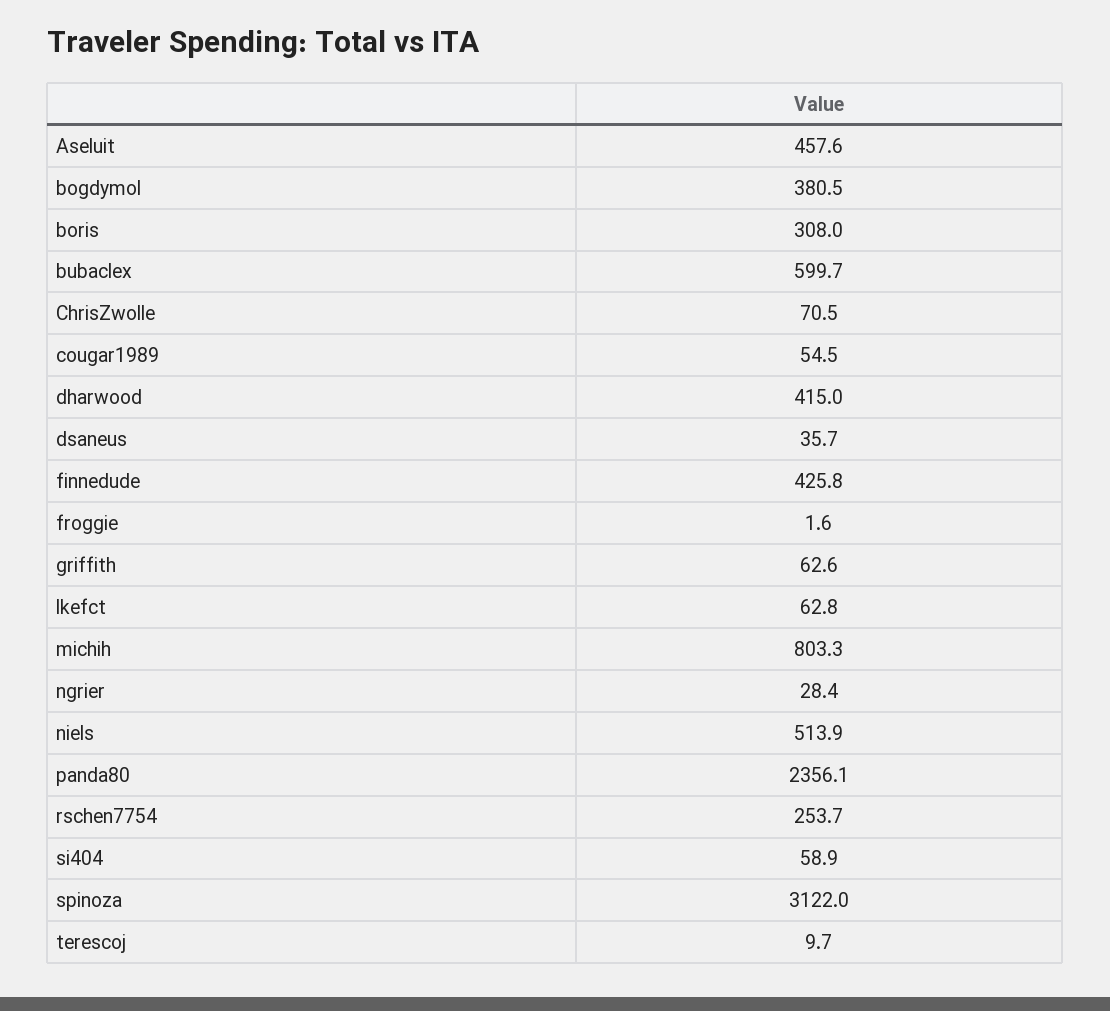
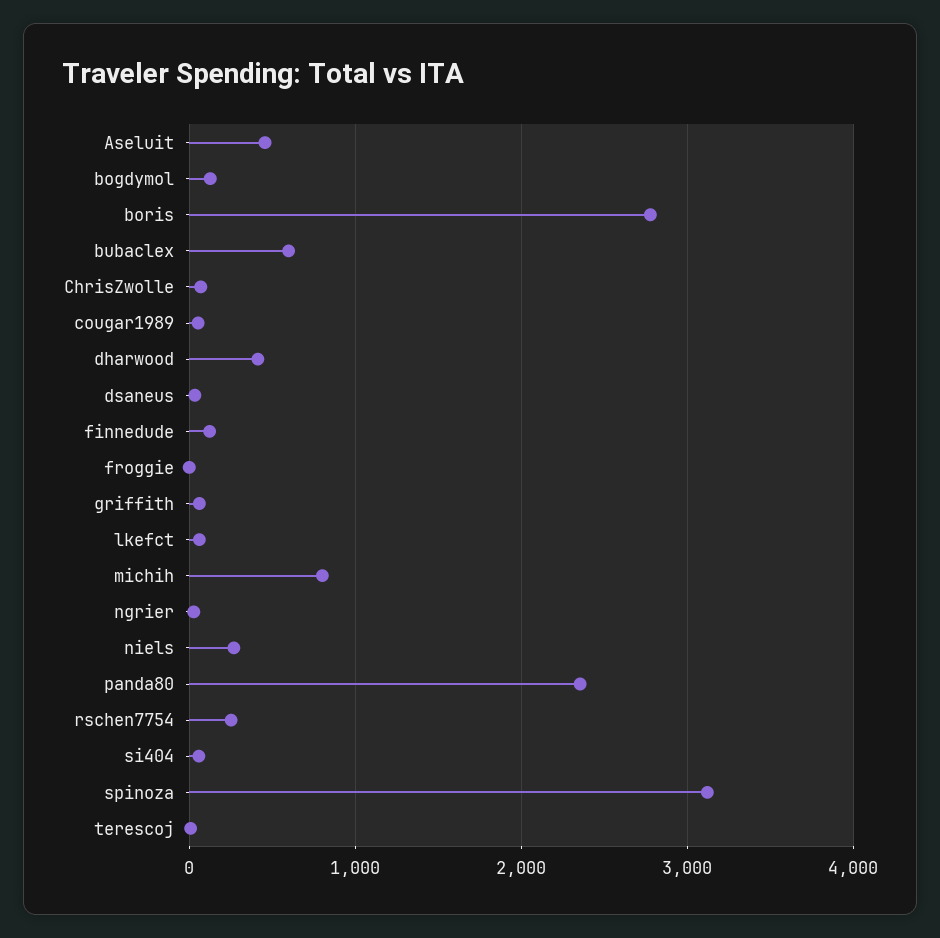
  {
    "Aseluit": 457.6,
-   "bogdymol": 380.5,
+   "bogdymol": 100,
-   "boris": 308,
+   "boris": 2800,
    "bubaclex": 599.7,
    "ChrisZwolle": 70.5,
    "cougar1989": 54.5,
    "dharwood": 415,
    "dsaneus": 35.7,
-   "finnedude": 425.8,
+   "finnedude": 100,
    "froggie": 1.6,
    "griffith": 62.6,
    "lkefct": 62.8,
    "michih": 803.3,
    "ngrier": 28.4,
-   "niels": 513.9,
+   "niels": 300,
    "panda80": 2356.1,
    "rschen7754": 253.7,
    "si404": 58.9,
    "spinoza": 3122,
    "terescoj": 9.7
  }

